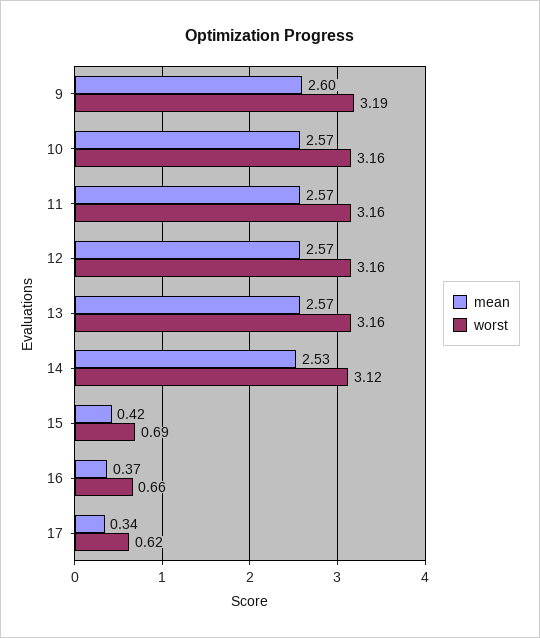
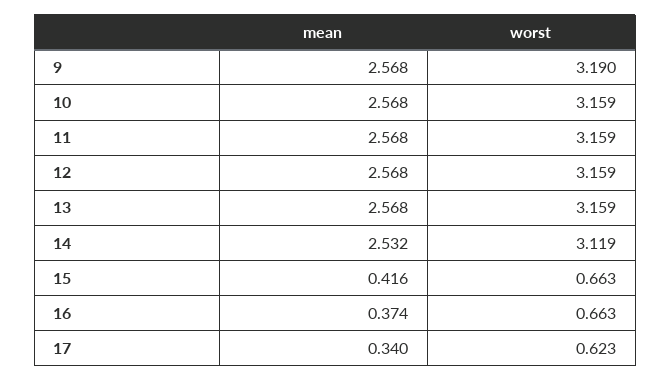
  {
    "mean": {
-     "9": 2.6,
+     "9": 2.568,
      "10": 2.568,
      "11": 2.568,
      "12": 2.568,
      "13": 2.568,
      "14": 2.532,
      "15": 0.416,
      "16": 0.374,
      "17": 0.34
    },
    "worst": {
      "9": 3.19,
      "10": 3.159,
      "11": 3.159,
      "12": 3.159,
      "13": 3.159,
      "14": 3.119,
-     "15": 0.69,
+     "15": 0.663,
      "16": 0.663,
      "17": 0.623
    }
  }

